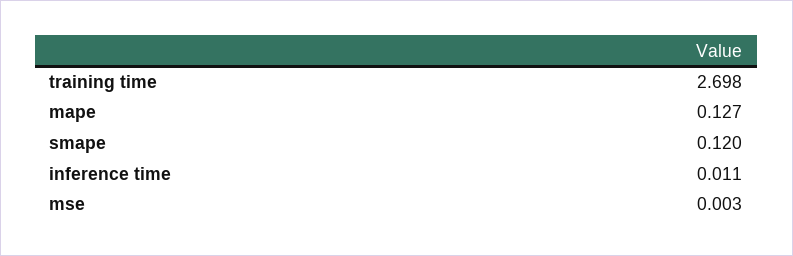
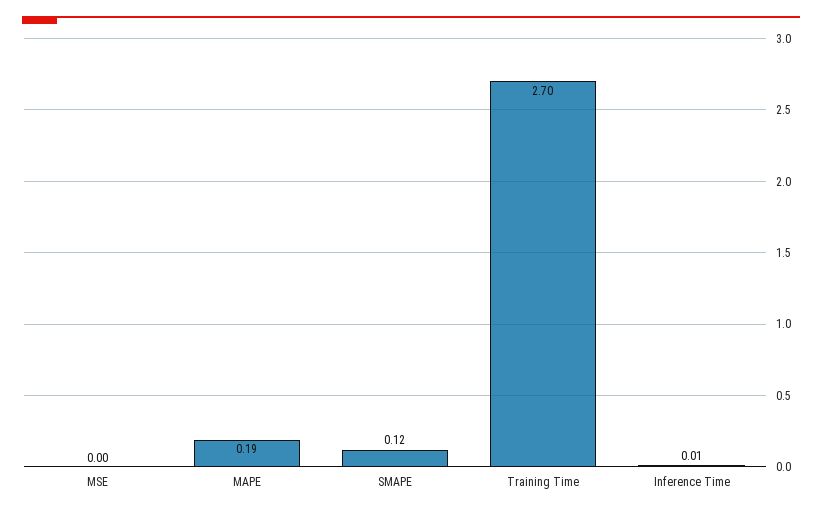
  {
    "training time": 2.698,
-   "mape": 0.127,
+   "mape": 0.19,
    "smape": 0.12,
    "inference time": 0.011,
    "mse": 0.003
  }

